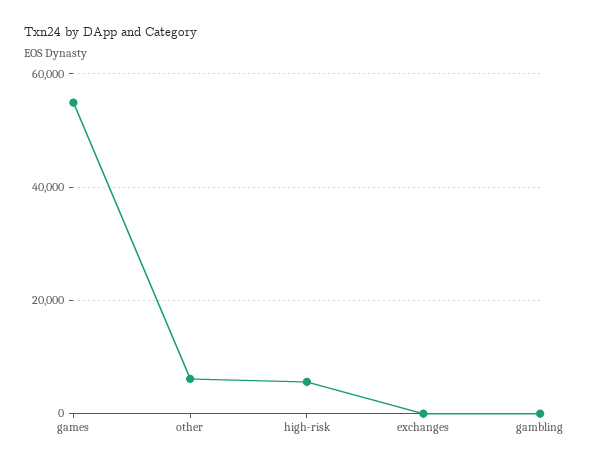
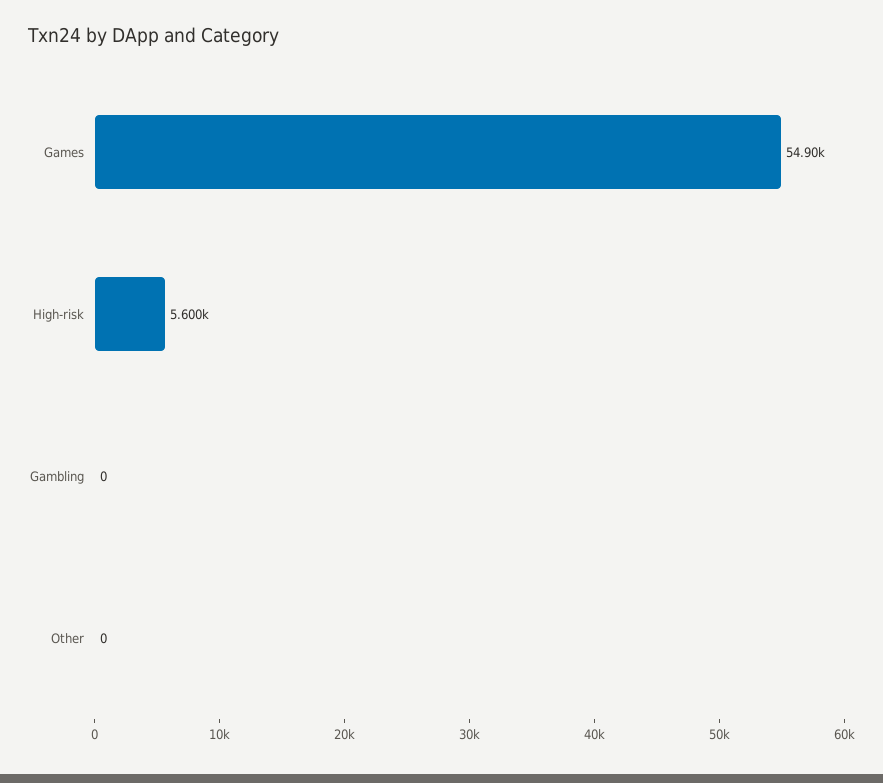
  {
    "games": 54900,
-   "other": 6000,
+   "other": 0,
    "high-risk": 5600,
-   "exchanges": 0,
    "gambling": 0
  }

